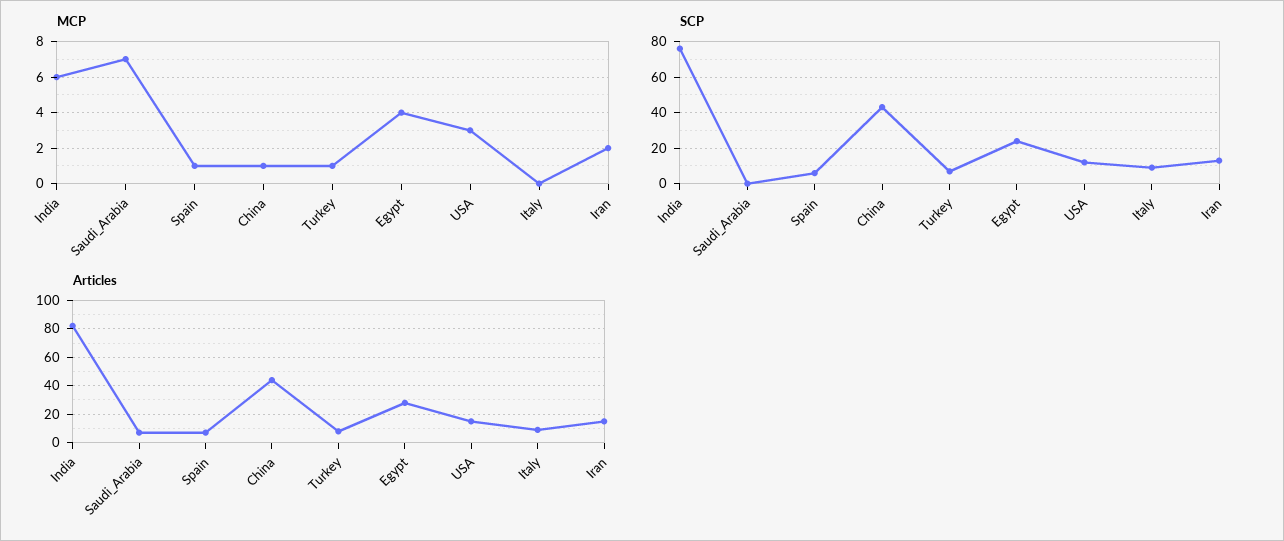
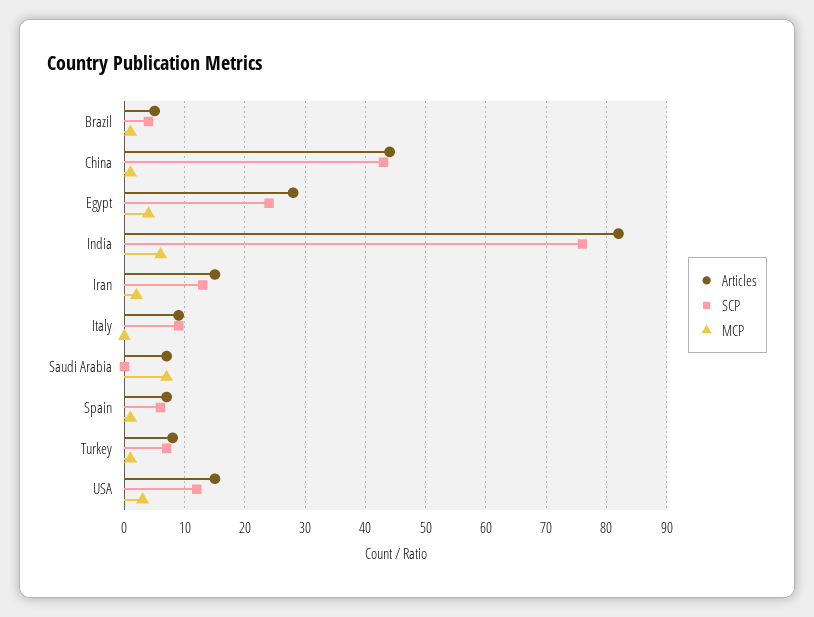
  {
    "MCP": {
      "India": 6,
      "Saudi_Arabia": 7,
      "Spain": 1,
      "China": 1,
      "Turkey": 1,
      "Egypt": 4,
      "USA": 3,
      "Italy": 0,
-     "Iran": 2
+     "Iran": 2,
+     "Brazil": 1
    },
    "SCP": {
      "India": 76,
      "Saudi_Arabia": 0,
      "Spain": 6,
      "China": 43,
      "Turkey": 7,
      "Egypt": 24,
      "USA": 12,
      "Italy": 9,
-     "Iran": 13
+     "Iran": 13,
+     "Brazil": 4
    },
    "Articles": {
      "India": 82,
      "Saudi_Arabia": 7,
      "Spain": 7,
      "China": 44,
      "Turkey": 8,
      "Egypt": 28,
      "USA": 15,
      "Italy": 9,
-     "Iran": 15
+     "Iran": 15,
+     "Brazil": 5
    }
  }

